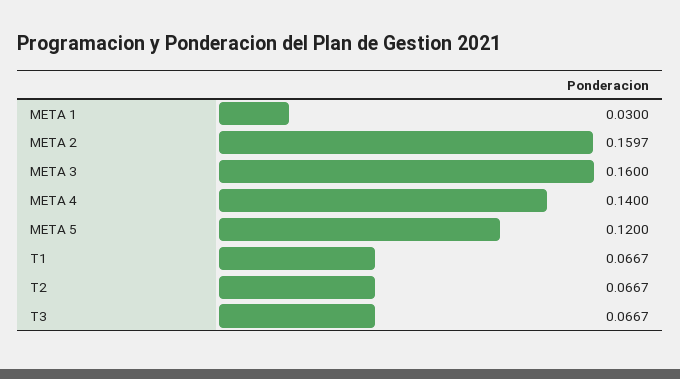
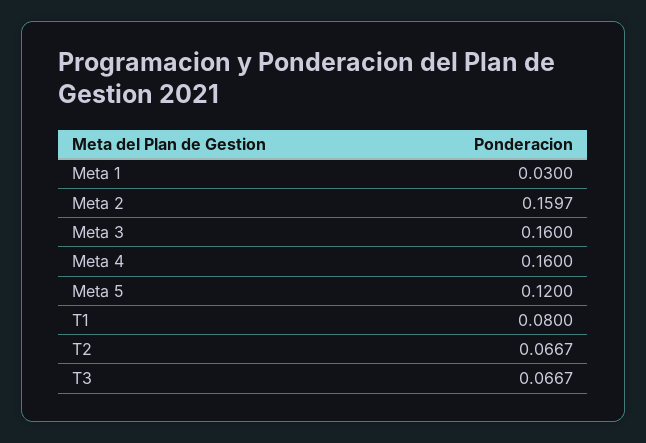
  {
    "META 1": 0.03,
    "META 2": 0.1597,
    "META 3": 0.16,
-   "META 4": 0.14,
+   "META 4": 0.16,
    "META 5": 0.12,
-   "T1": 0.0667,
+   "T1": 0.08,
    "T2": 0.0667,
    "T3": 0.0667
  }

